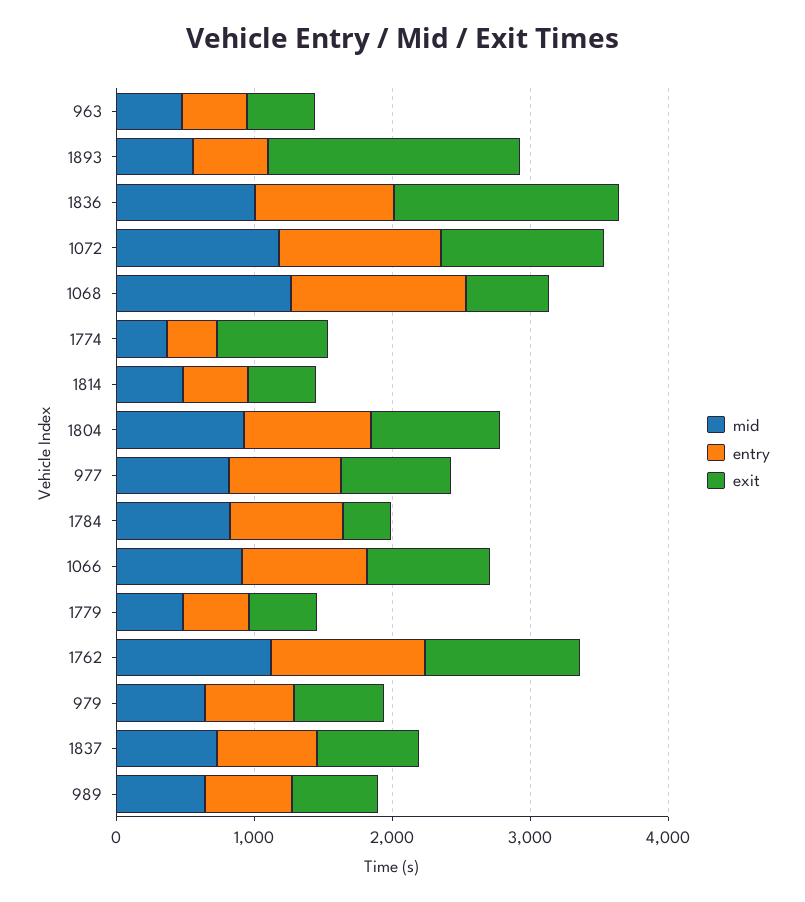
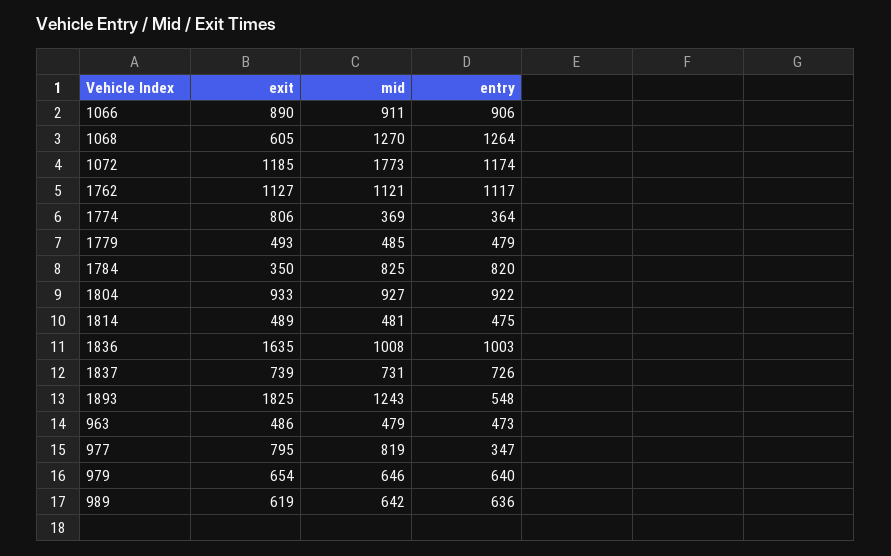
  {
    "mid": {
      "963": 479,
-     "1893": 600,
+     "1893": 1243,
      "1836": 1008,
-     "1072": 1200,
+     "1072": 1773,
      "1068": 1270,
      "1774": 369,
      "1814": 481,
      "1804": 927,
      "977": 819,
      "1784": 825,
      "1066": 911,
      "1779": 485,
      "1762": 1121,
      "979": 646,
      "1837": 731,
      "989": 642
    },
    "entry": {
      "963": 473,
      "1893": 548,
      "1836": 1003,
      "1072": 1174,
      "1068": 1264,
      "1774": 364,
      "1814": 475,
      "1804": 922,
-     "977": 800,
+     "977": 347,
      "1784": 820,
      "1066": 906,
      "1779": 479,
      "1762": 1117,
      "979": 640,
      "1837": 726,
      "989": 636
    },
    "exit": {
      "963": 486,
      "1893": 1825,
      "1836": 1635,
      "1072": 1185,
      "1068": 605,
      "1774": 806,
      "1814": 489,
      "1804": 933,
      "977": 795,
      "1784": 350,
      "1066": 890,
      "1779": 493,
      "1762": 1127,
      "979": 654,
      "1837": 739,
      "989": 619
    }
  }

